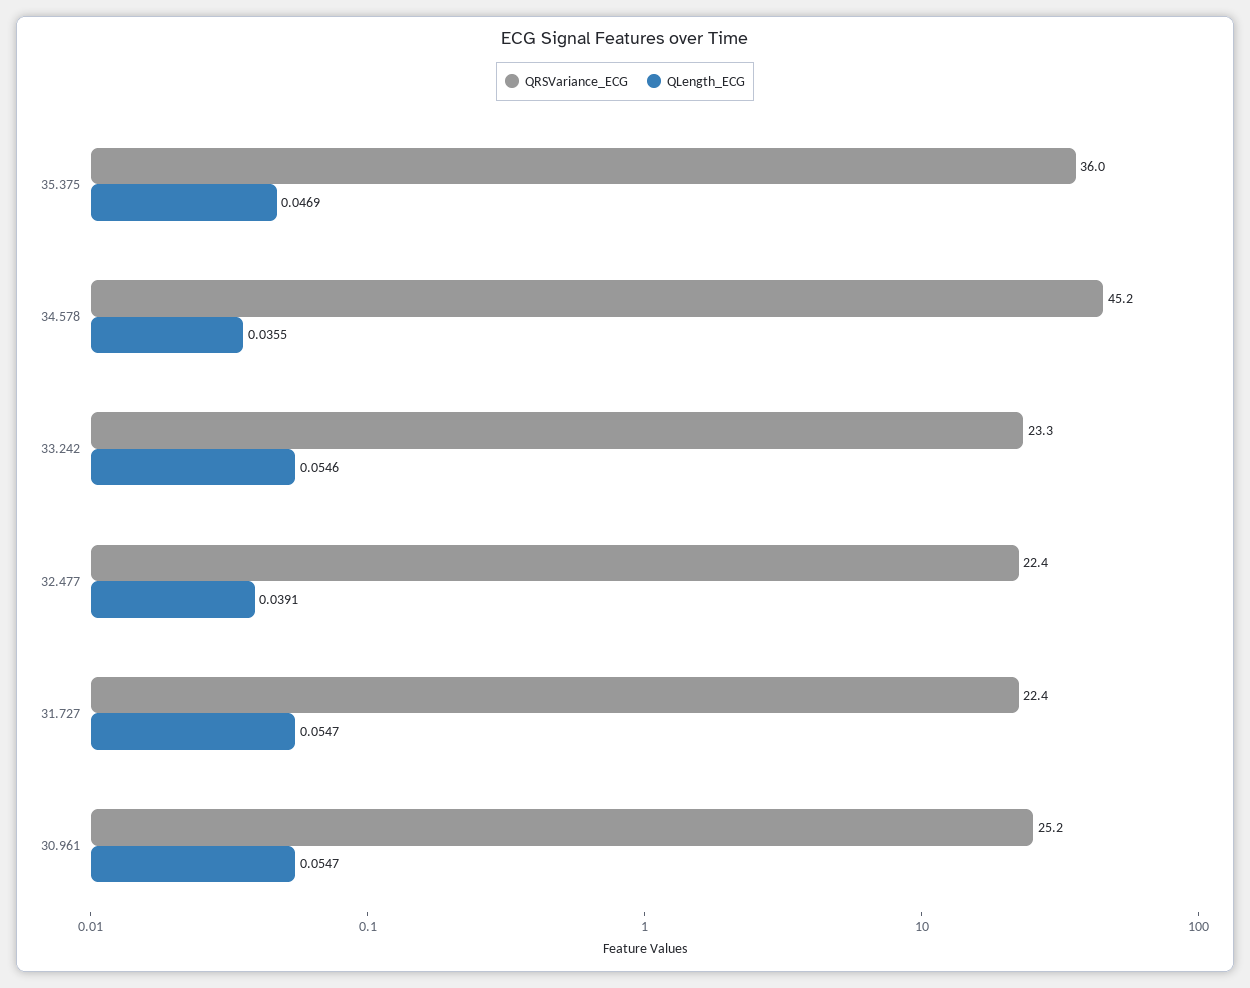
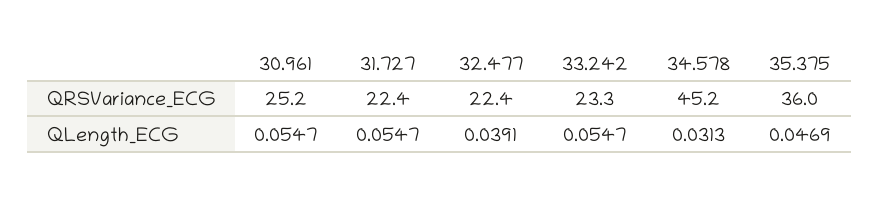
  {
    "QRSVariance_ECG": {
      "35.375": 36,
      "34.578": 45.2,
      "33.242": 23.3,
      "32.477": 22.4,
      "31.727": 22.4,
      "30.961": 25.2
    },
    "QLength_ECG": {
      "35.375": 0.0469,
-     "34.578": 0.0355,
+     "34.578": 0.0313,
-     "33.242": 0.0546,
+     "33.242": 0.0547,
      "32.477": 0.0391,
      "31.727": 0.0547,
      "30.961": 0.0547
    }
  }

